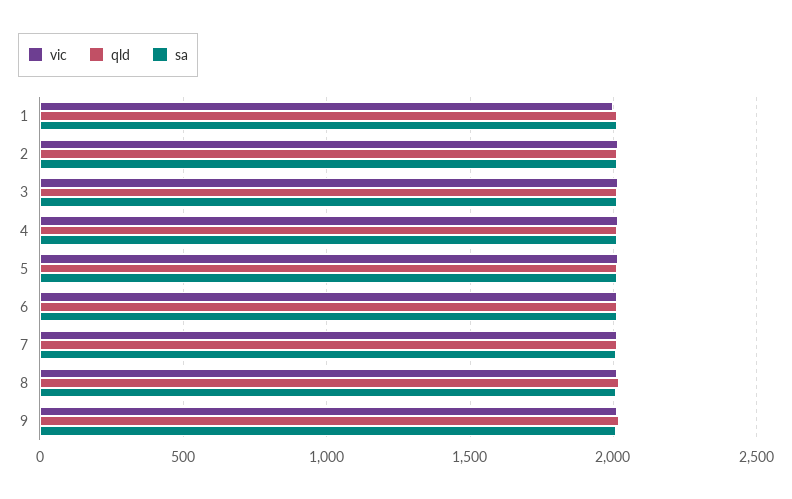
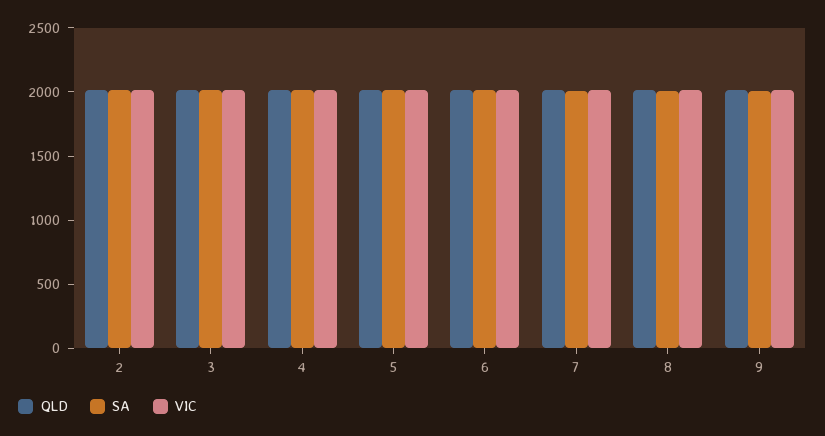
  {
    "vic": {
-     "1": 2000,
      "2": 2000,
      "3": 2000,
      "4": 2000,
      "5": 2000,
      "6": 2000,
      "7": 2000,
      "8": 2000,
      "9": 2000
    },
    "qld": {
-     "1": 2000,
      "2": 2000,
      "3": 2000,
      "4": 2000,
      "5": 2000,
      "6": 2000,
      "7": 2000,
      "8": 2000,
      "9": 2000
    },
    "sa": {
-     "1": 2000,
      "2": 2000,
      "3": 2000,
      "4": 2000,
      "5": 2000,
      "6": 2000,
      "7": 2000,
      "8": 2000,
      "9": 2000
    }
  }

